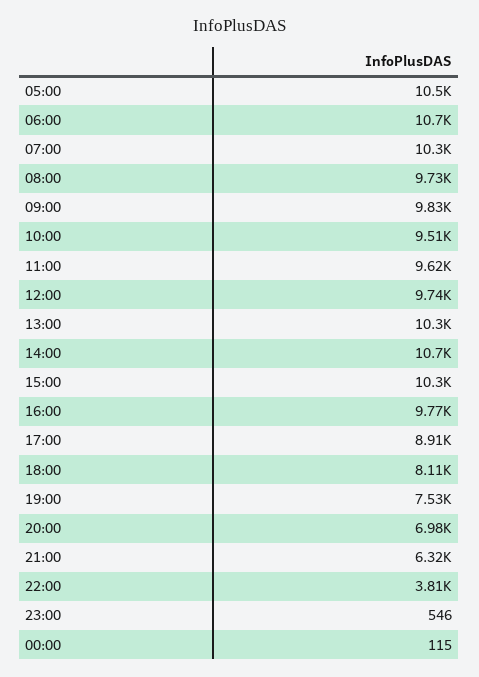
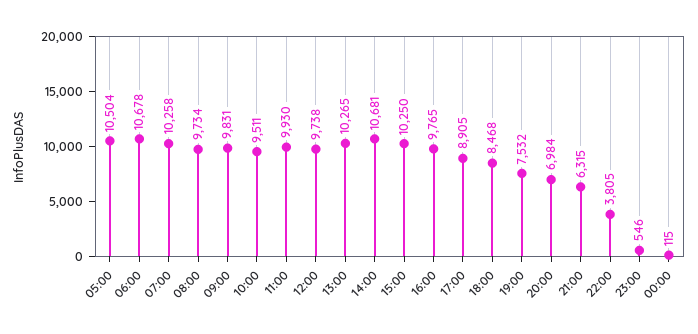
  {
    "05:00": 10504,
    "06:00": 10678,
    "07:00": 10258,
    "08:00": 9734,
    "09:00": 9831,
    "10:00": 9511,
-   "11:00": 9620,
+   "11:00": 9930,
    "12:00": 9738,
    "13:00": 10265,
    "14:00": 10681,
    "15:00": 10250,
    "16:00": 9765,
    "17:00": 8905,
-   "18:00": 8110,
+   "18:00": 8468,
    "19:00": 7532,
    "20:00": 6984,
    "21:00": 6315,
    "22:00": 3805,
    "23:00": 546,
    "00:00": 115
  }

